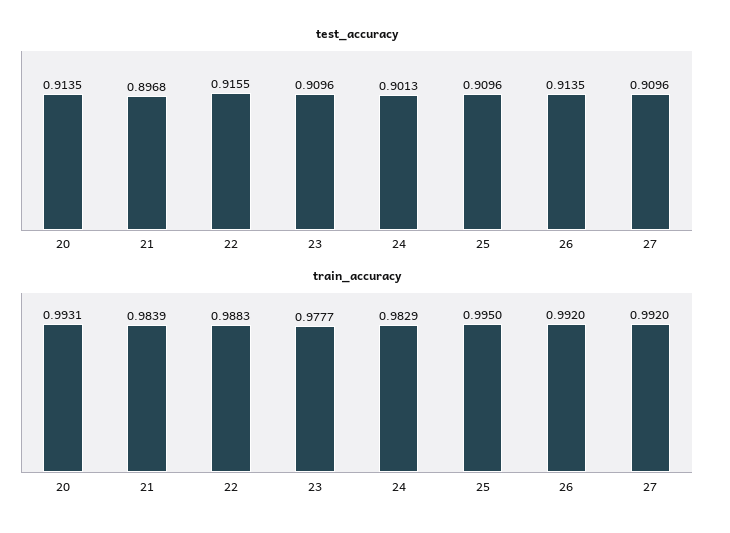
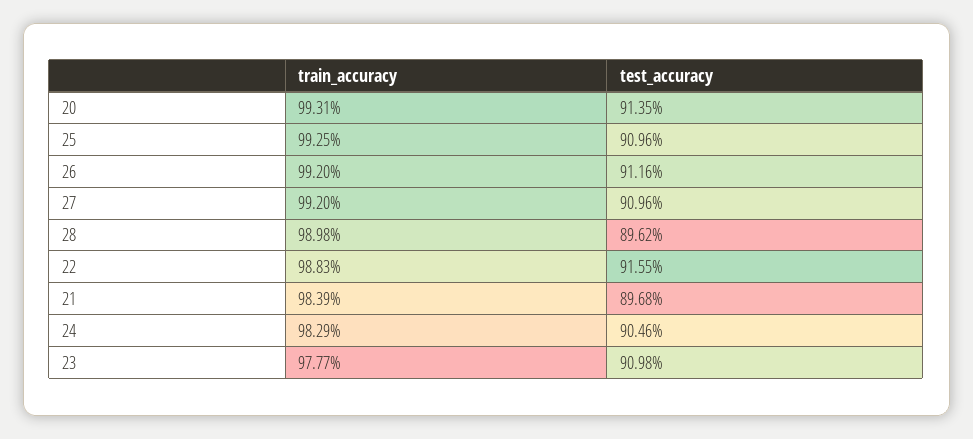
  {
    "test_accuracy": {
      "20": 0.9135,
      "21": 0.8968,
      "22": 0.9155,
-     "23": 0.9096,
+     "23": 0.9098,
-     "24": 0.9013,
+     "24": 0.9046,
      "25": 0.9096,
-     "26": 0.9135,
+     "26": 0.9116,
-     "27": 0.9096
+     "27": 0.9096,
+     "28": 0.8962
    },
    "train_accuracy": {
      "20": 0.9931,
      "21": 0.9839,
      "22": 0.9883,
      "23": 0.9777,
      "24": 0.9829,
-     "25": 0.995,
+     "25": 0.9925,
      "26": 0.992,
-     "27": 0.992
+     "27": 0.992,
+     "28": 0.9898
    }
  }

